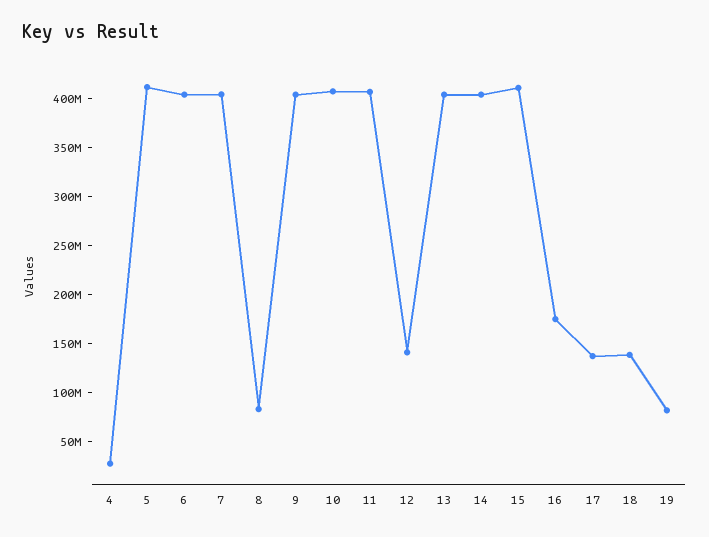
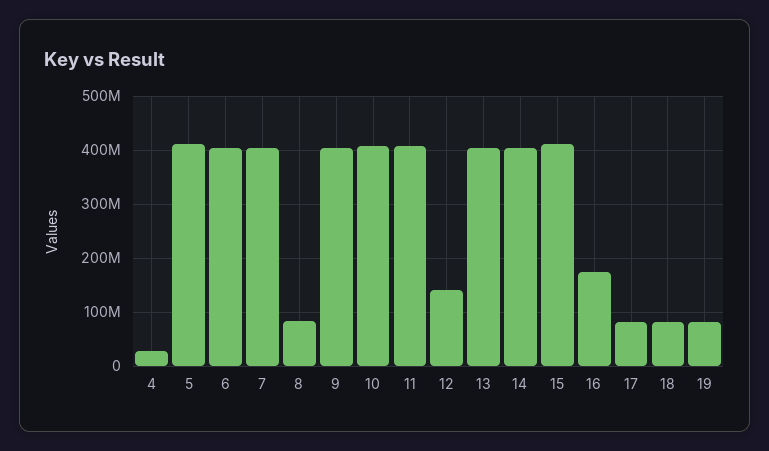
  {
    "4": 30000000,
    "5": 410000000,
    "6": 400000000,
    "7": 400000000,
    "8": 80000000,
    "9": 400000000,
    "10": 410000000,
    "11": 410000000,
    "12": 140000000,
    "13": 400000000,
    "14": 400000000,
    "15": 410000000,
    "16": 180000000,
-   "17": 140000000,
+   "17": 80000000,
-   "18": 140000000,
+   "18": 80000000,
    "19": 80000000
  }

